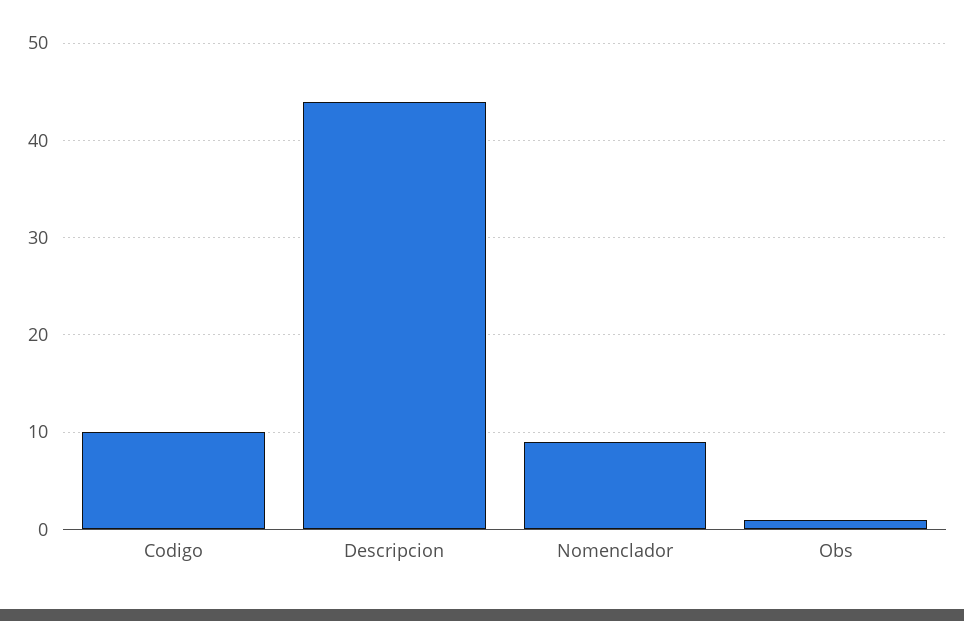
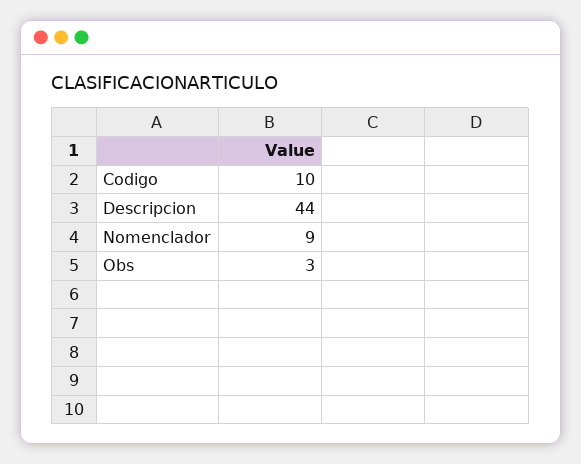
  {
    "Codigo": 10,
    "Descripcion": 44,
    "Nomenclador": 9,
-   "Obs": 1
+   "Obs": 3
  }

